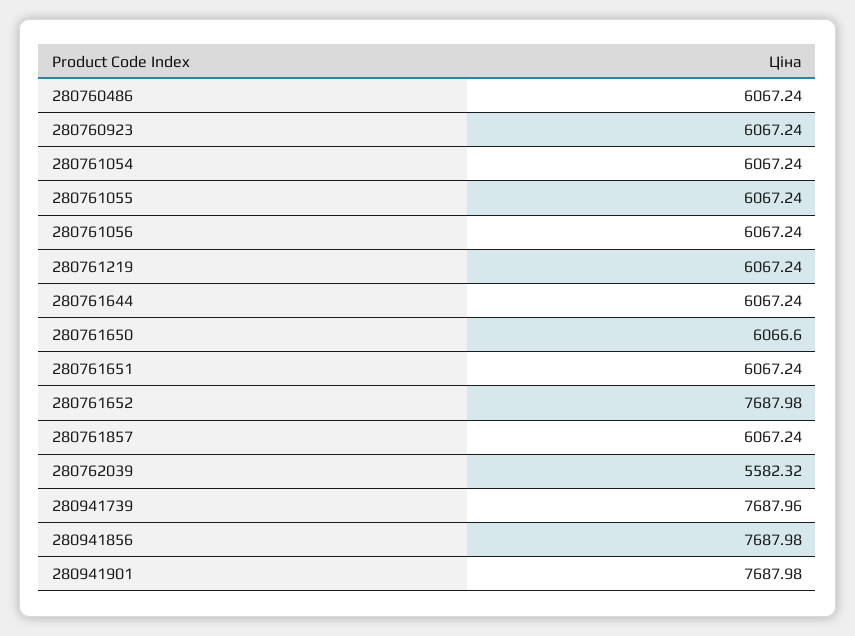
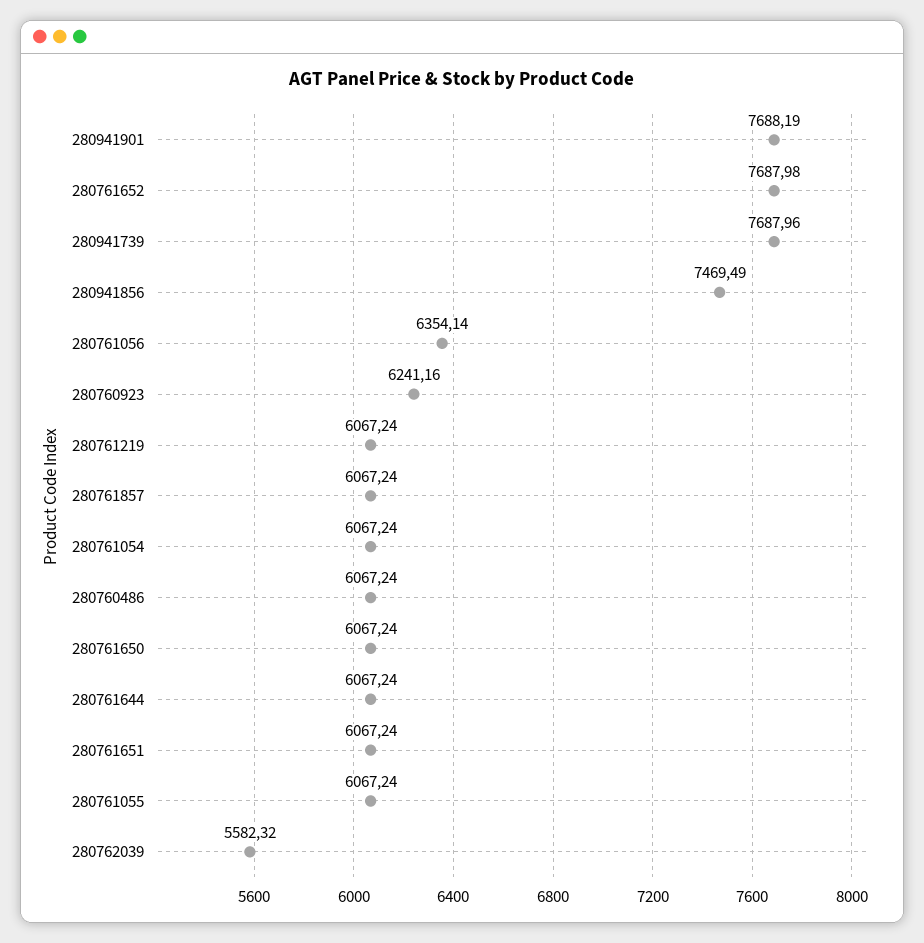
  {
    "280760486": 6067.24,
-   "280760923": 6067.24,
+   "280760923": 6241.16,
    "280761054": 6067.24,
    "280761055": 6067.24,
-   "280761056": 6067.24,
+   "280761056": 6354.14,
    "280761219": 6067.24,
    "280761644": 6067.24,
-   "280761650": 6066.6,
+   "280761650": 6067.24,
    "280761651": 6067.24,
    "280761652": 7687.98,
    "280761857": 6067.24,
    "280762039": 5582.32,
    "280941739": 7687.96,
-   "280941856": 7687.98,
+   "280941856": 7469.49,
-   "280941901": 7687.98
+   "280941901": 7688.19
  }

